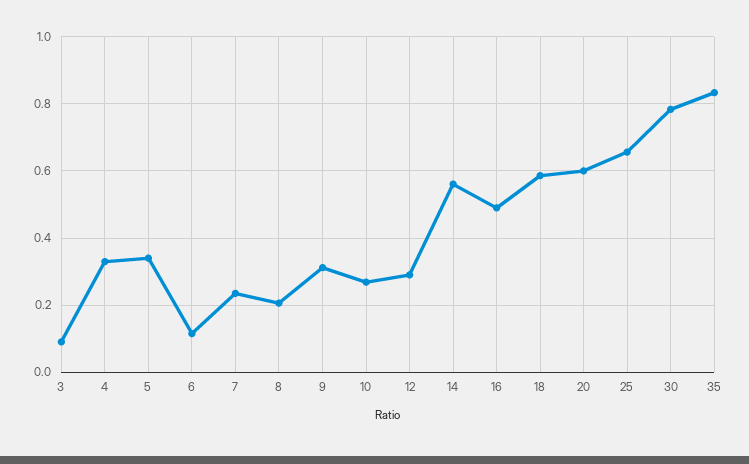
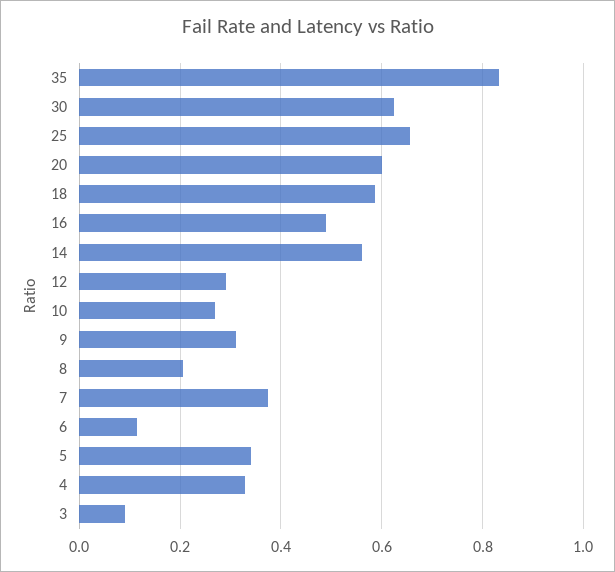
  {
    "3": 0.1,
    "4": 0.32,
    "5": 0.34,
    "6": 0.12,
-   "7": 0.24,
+   "7": 0.38,
    "8": 0.2,
    "9": 0.32,
    "10": 0.26,
    "12": 0.3,
    "14": 0.56,
    "16": 0.5,
    "18": 0.58,
    "20": 0.6,
    "25": 0.66,
-   "30": 0.78,
+   "30": 0.62,
    "35": 0.84
  }

